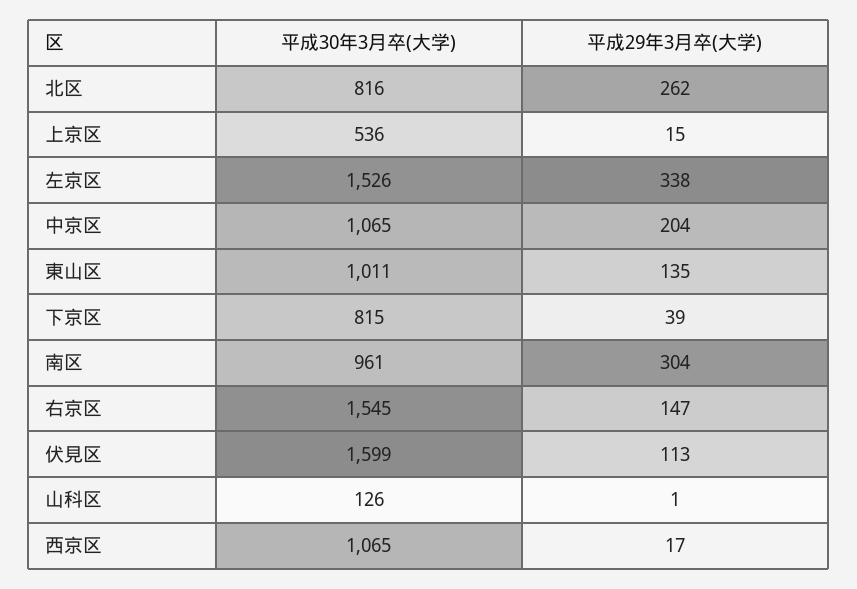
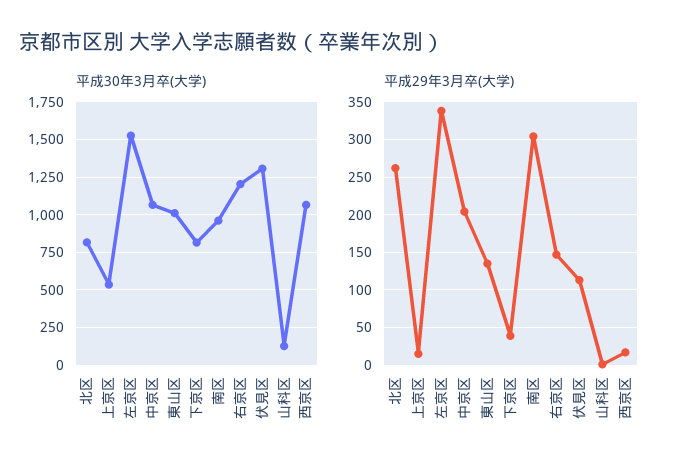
  {
    "平成30年3月卒(大学)": {
      "北区": 816,
      "上京区": 536,
      "左京区": 1526,
      "中京区": 1065,
      "東山区": 1011,
      "下京区": 815,
      "南区": 961,
-     "右京区": 1545,
+     "右京区": 1200,
-     "伏見区": 1599,
+     "伏見区": 1300,
      "山科区": 126,
      "西京区": 1065
    },
    "平成29年3月卒(大学)": {
      "北区": 262,
      "上京区": 15,
      "左京区": 338,
      "中京区": 204,
      "東山区": 135,
      "下京区": 39,
      "南区": 304,
      "右京区": 147,
      "伏見区": 113,
      "山科区": 1,
      "西京区": 17
    }
  }

